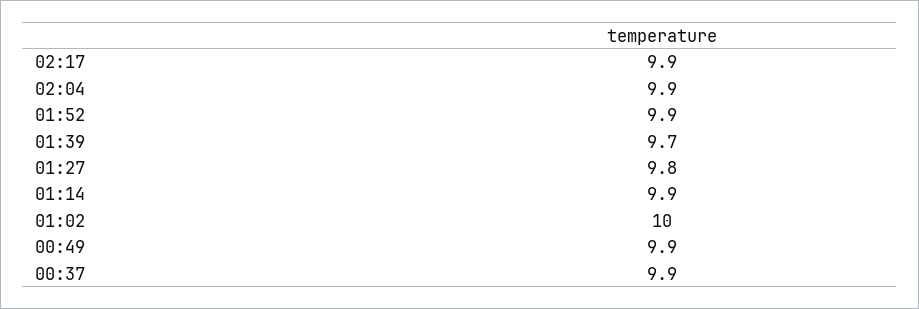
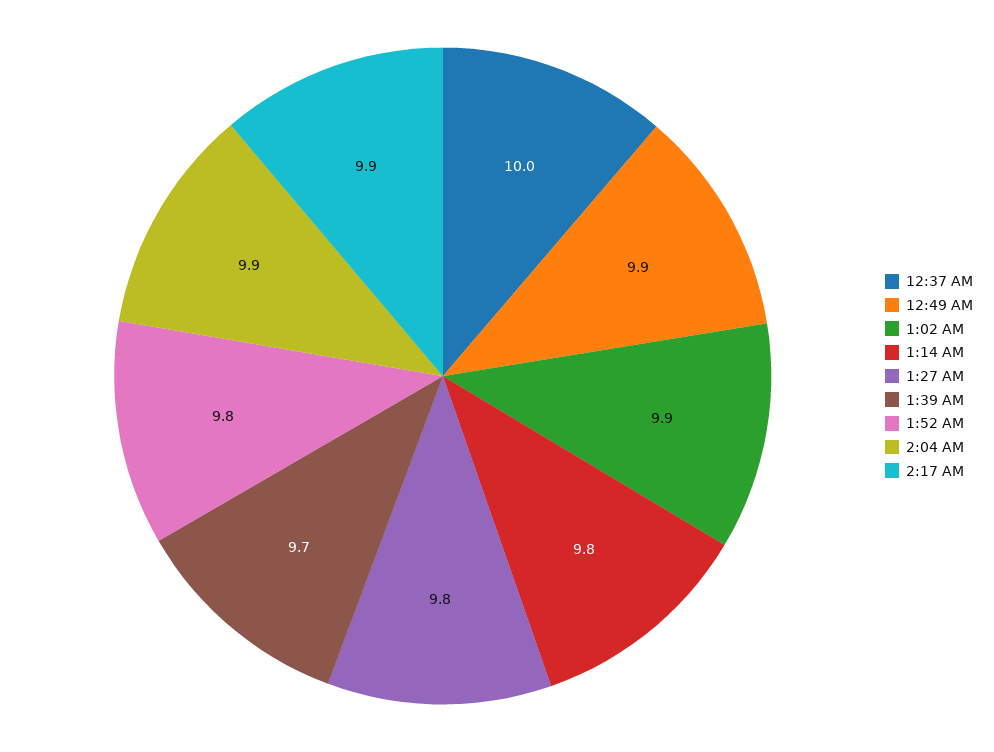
  {
    "02:17": 9.9,
    "02:04": 9.9,
-   "01:52": 9.9,
+   "01:52": 9.8,
    "01:39": 9.7,
    "01:27": 9.8,
-   "01:14": 9.9,
+   "01:14": 9.8,
-   "01:02": 10,
+   "01:02": 9.9,
    "00:49": 9.9,
-   "00:37": 9.9
+   "00:37": 10
  }

